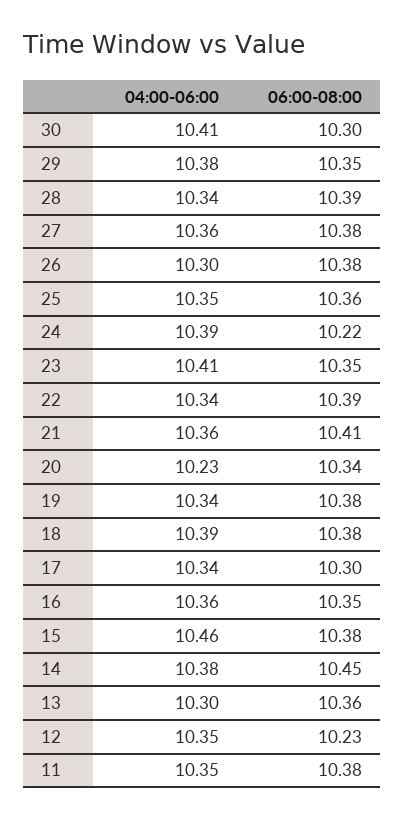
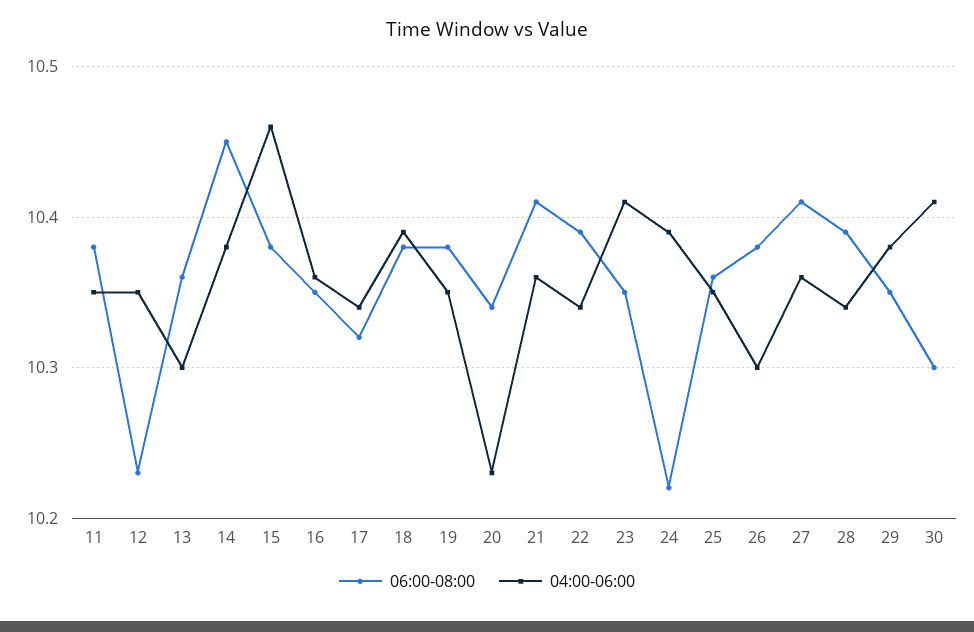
  {
    "04:00-06:00": {
      "30": 10.41,
      "29": 10.38,
      "28": 10.34,
      "27": 10.36,
      "26": 10.3,
      "25": 10.35,
      "24": 10.39,
      "23": 10.41,
      "22": 10.34,
      "21": 10.36,
      "20": 10.23,
-     "19": 10.34,
+     "19": 10.35,
      "18": 10.39,
      "17": 10.34,
      "16": 10.36,
      "15": 10.46,
      "14": 10.38,
      "13": 10.3,
      "12": 10.35,
      "11": 10.35
    },
    "06:00-08:00": {
      "30": 10.3,
      "29": 10.35,
      "28": 10.39,
-     "27": 10.38,
+     "27": 10.41,
      "26": 10.38,
      "25": 10.36,
      "24": 10.22,
      "23": 10.35,
      "22": 10.39,
      "21": 10.41,
      "20": 10.34,
      "19": 10.38,
      "18": 10.38,
-     "17": 10.3,
+     "17": 10.32,
      "16": 10.35,
      "15": 10.38,
      "14": 10.45,
      "13": 10.36,
      "12": 10.23,
      "11": 10.38
    }
  }

